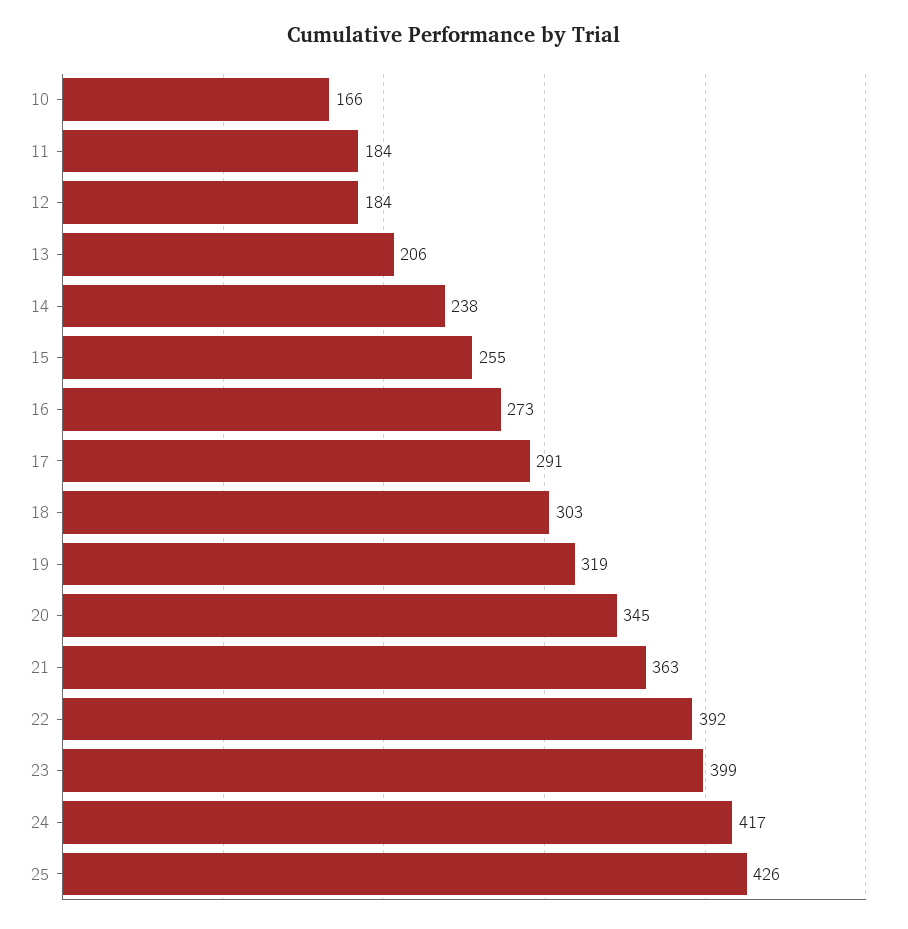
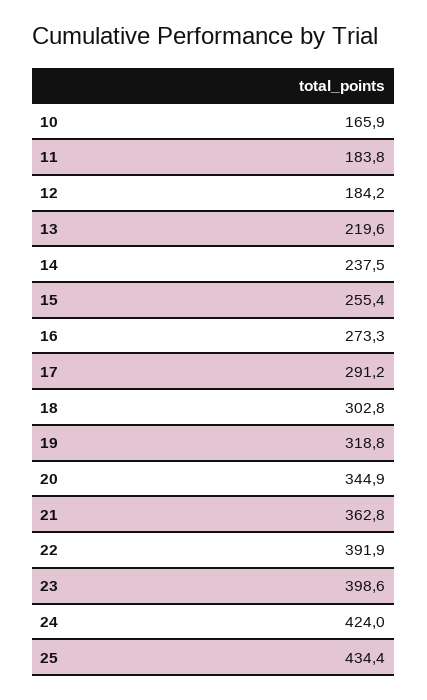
  {
    "10": 165.9,
    "11": 183.8,
    "12": 184.2,
-   "13": 206,
+   "13": 219.6,
    "14": 237.5,
    "15": 255.4,
    "16": 273.3,
    "17": 291.2,
    "18": 302.8,
    "19": 318.8,
    "20": 344.9,
    "21": 362.8,
    "22": 391.9,
    "23": 398.6,
-   "24": 417,
+   "24": 424,
-   "25": 426
+   "25": 434.4
  }

